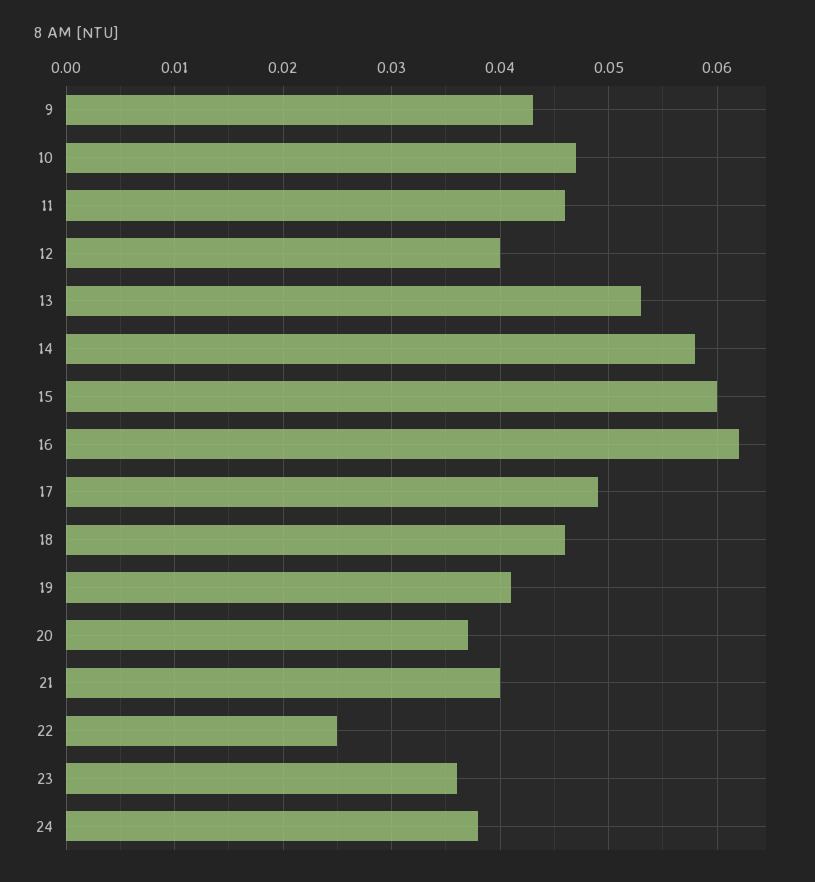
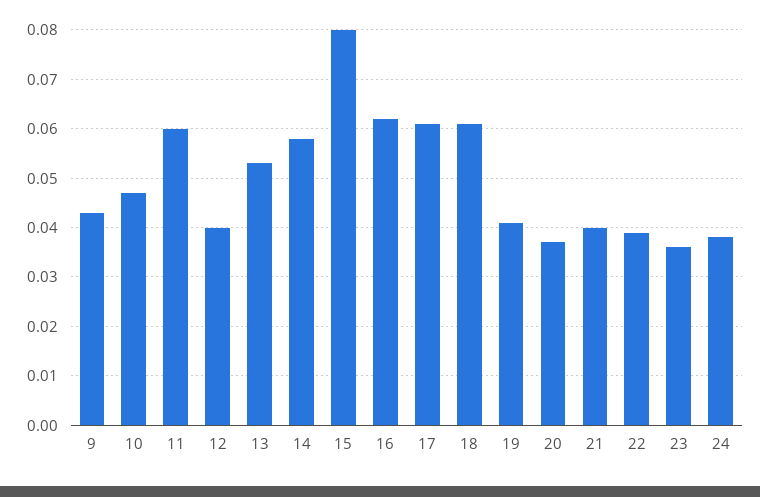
  {
    "9": 0.043,
    "10": 0.047,
-   "11": 0.046,
+   "11": 0.06,
    "12": 0.04,
    "13": 0.053,
    "14": 0.058,
-   "15": 0.06,
+   "15": 0.08,
    "16": 0.062,
-   "17": 0.049,
+   "17": 0.06,
-   "18": 0.046,
+   "18": 0.06,
    "19": 0.041,
    "20": 0.037,
    "21": 0.04,
-   "22": 0.025,
+   "22": 0.04,
    "23": 0.036,
    "24": 0.038
  }

